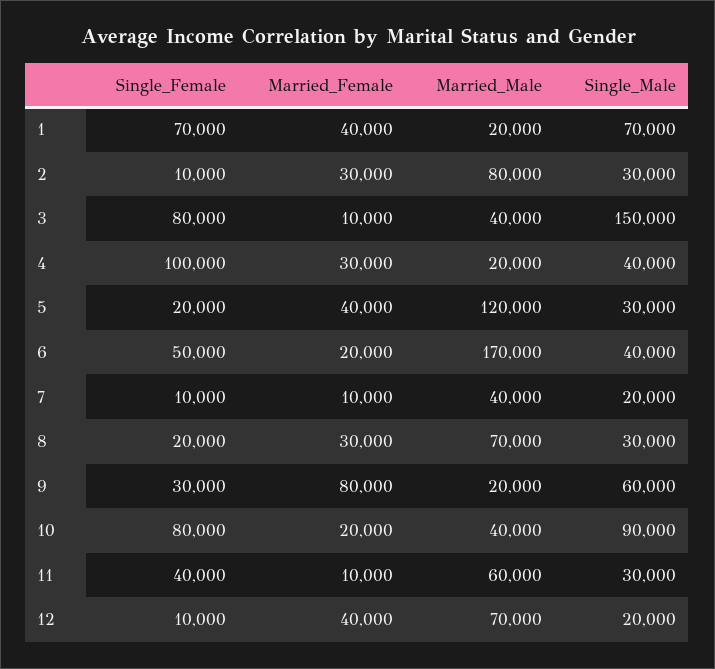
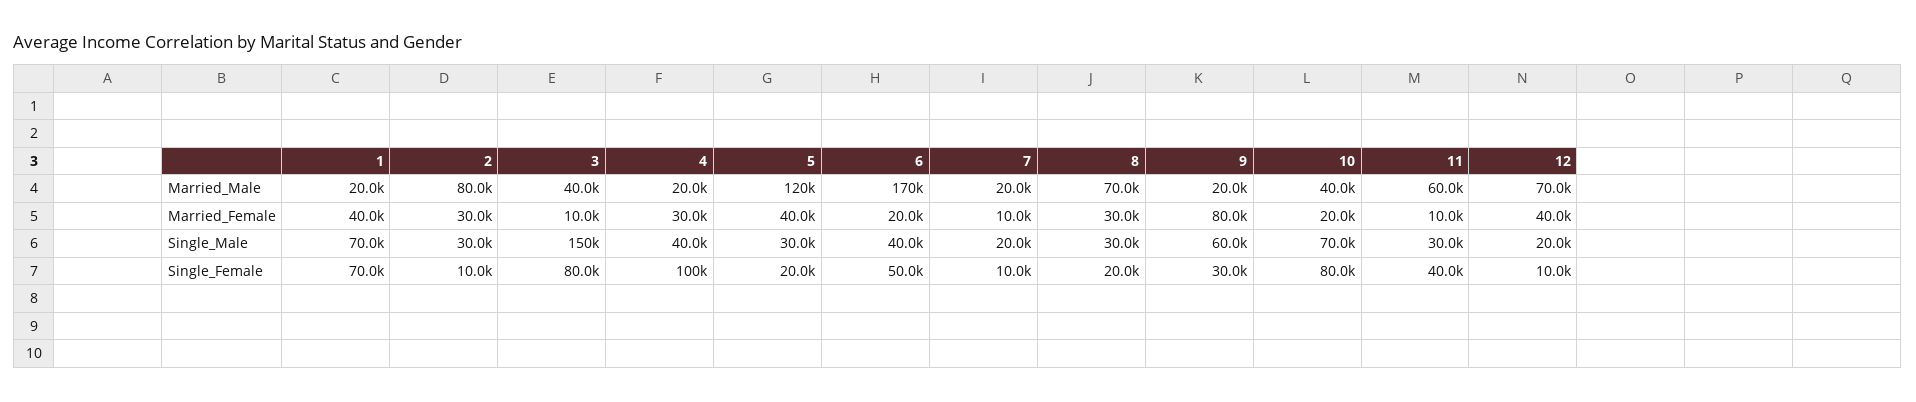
  {
    "Single_Female": {
      "1": 70000,
      "2": 10000,
      "3": 80000,
      "4": 100000,
      "5": 20000,
      "6": 50000,
      "7": 10000,
      "8": 20000,
      "9": 30000,
      "10": 80000,
      "11": 40000,
      "12": 10000
    },
    "Married_Female": {
      "1": 40000,
      "2": 30000,
      "3": 10000,
      "4": 30000,
      "5": 40000,
      "6": 20000,
      "7": 10000,
      "8": 30000,
      "9": 80000,
      "10": 20000,
      "11": 10000,
      "12": 40000
    },
    "Married_Male": {
      "1": 20000,
      "2": 80000,
      "3": 40000,
      "4": 20000,
      "5": 120000,
      "6": 170000,
-     "7": 40000,
+     "7": 20000,
      "8": 70000,
      "9": 20000,
      "10": 40000,
      "11": 60000,
      "12": 70000
    },
    "Single_Male": {
      "1": 70000,
      "2": 30000,
      "3": 150000,
      "4": 40000,
      "5": 30000,
      "6": 40000,
      "7": 20000,
      "8": 30000,
      "9": 60000,
-     "10": 90000,
+     "10": 70000,
      "11": 30000,
      "12": 20000
    }
  }

